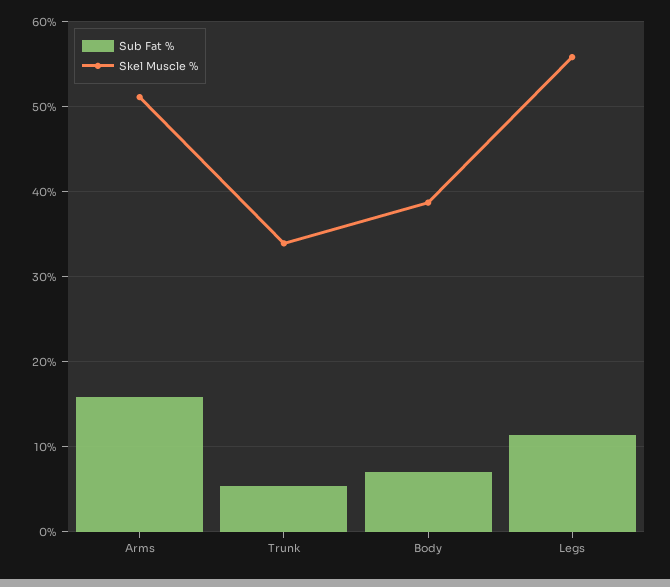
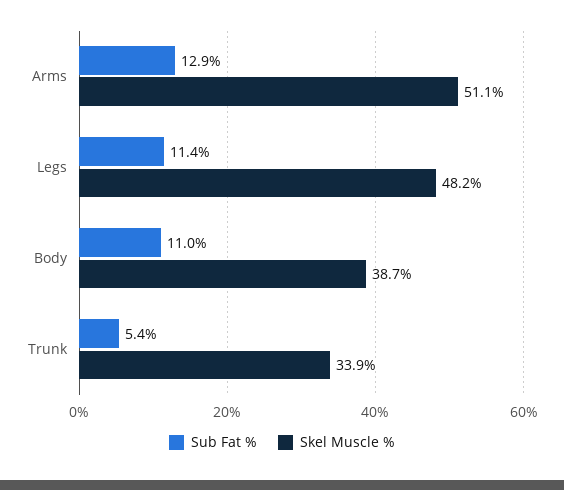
  {
    "Sub Fat %": {
-     "Arms": 16,
+     "Arms": 12.9,
      "Trunk": 5.4,
-     "Body": 7,
+     "Body": 11,
      "Legs": 11.4
    },
    "Skel Muscle %": {
      "Arms": 51.1,
      "Trunk": 33.9,
      "Body": 38.7,
-     "Legs": 56
+     "Legs": 48.2
    }
  }

